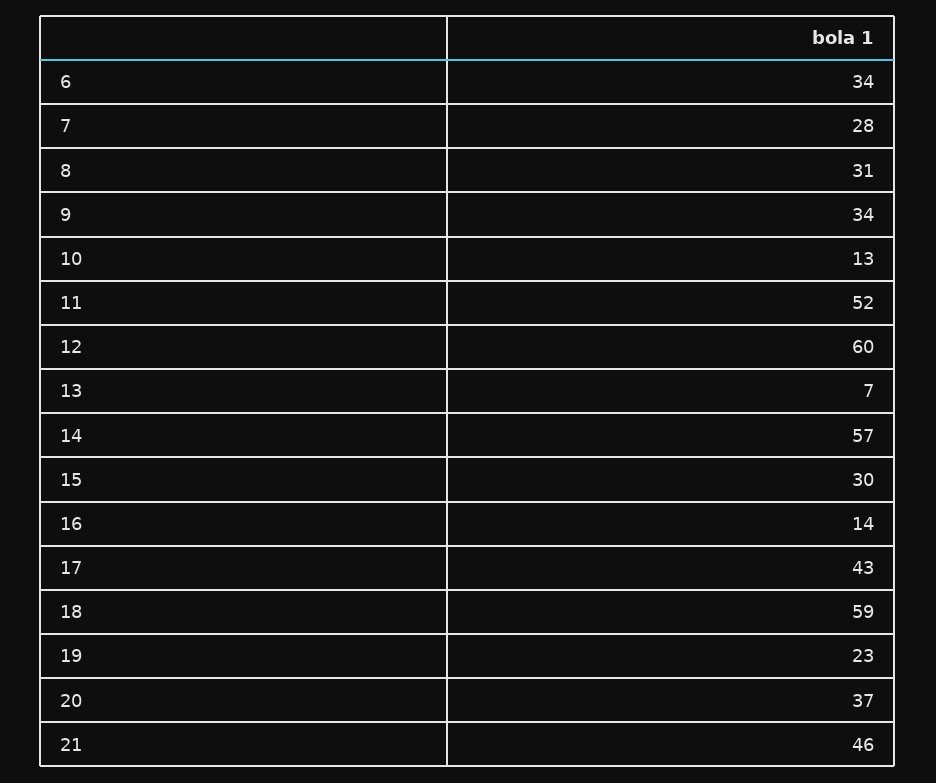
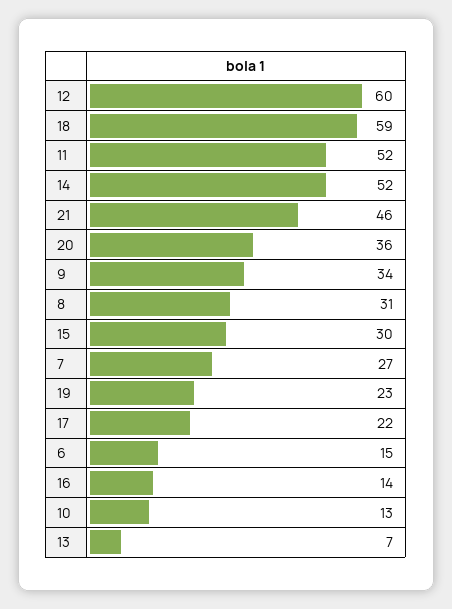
  {
-   "6": 34,
+   "6": 15,
-   "7": 28,
+   "7": 27,
    "8": 31,
    "9": 34,
    "10": 13,
    "11": 52,
    "12": 60,
    "13": 7,
-   "14": 57,
+   "14": 52,
    "15": 30,
    "16": 14,
-   "17": 43,
+   "17": 22,
    "18": 59,
    "19": 23,
-   "20": 37,
+   "20": 36,
    "21": 46
  }

